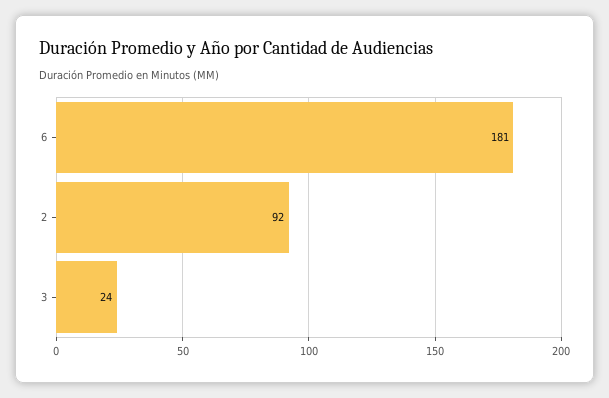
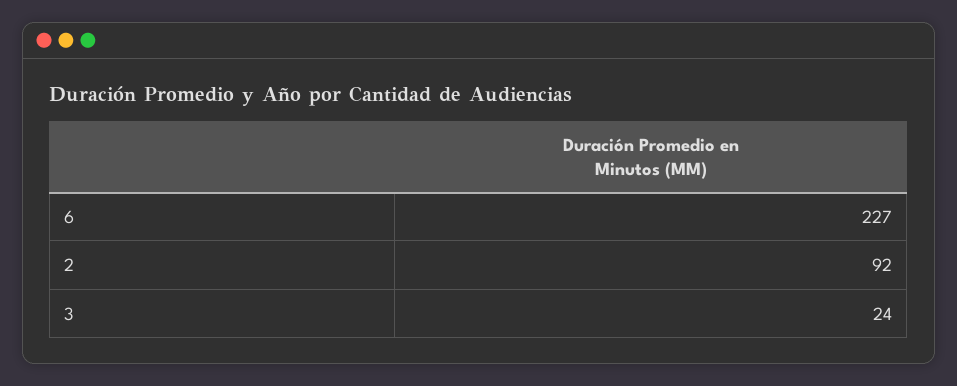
  {
-   "6": 181,
+   "6": 227,
    "2": 92,
    "3": 24
  }

